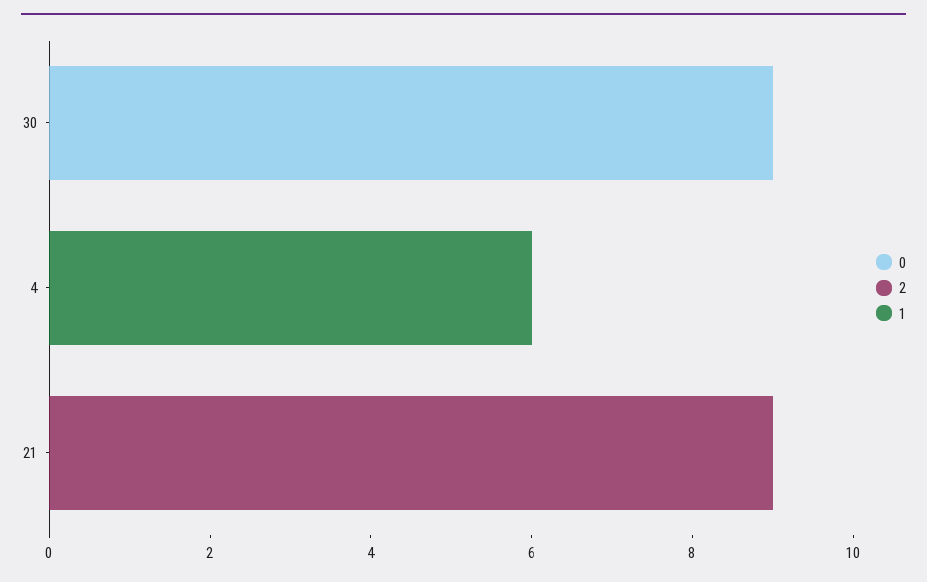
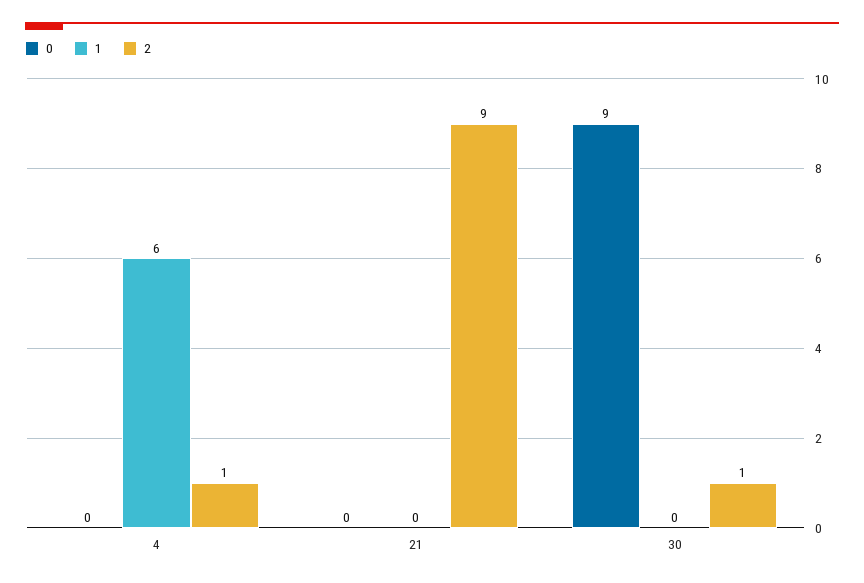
  {
    "0": {
      "30": 9,
      "4": 0,
      "21": 0
    },
    "2": {
-     "30": 0,
+     "30": 1,
-     "4": 0,
+     "4": 1,
      "21": 9
    },
    "1": {
      "30": 0,
      "4": 6,
      "21": 0
    }
  }

